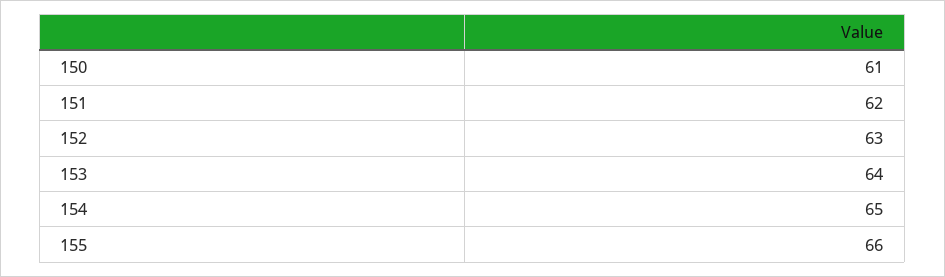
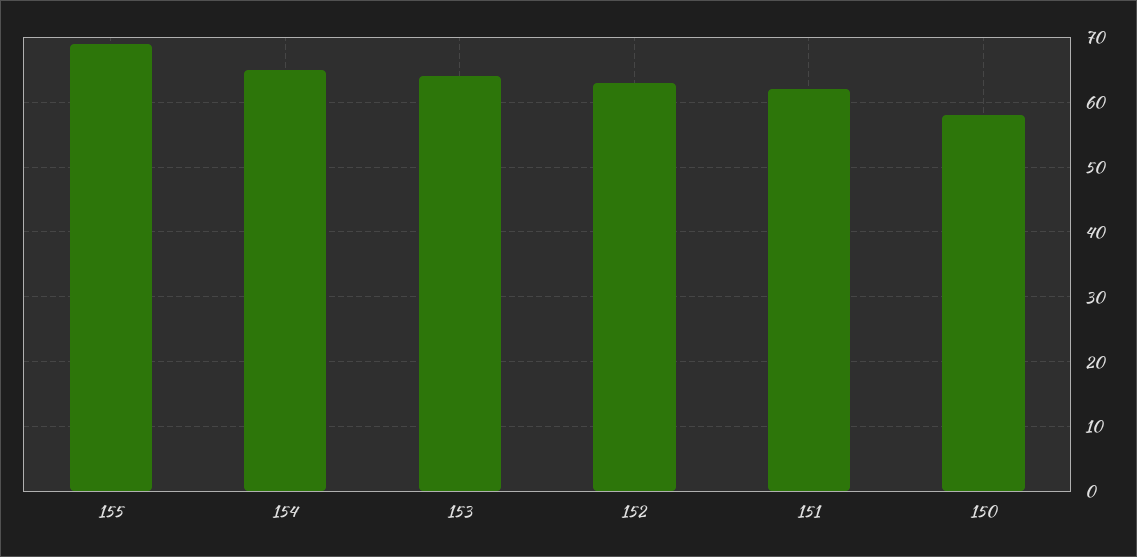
  {
-   "150": 61,
+   "150": 58,
    "151": 62,
    "152": 63,
    "153": 64,
    "154": 65,
-   "155": 66
+   "155": 69
  }

